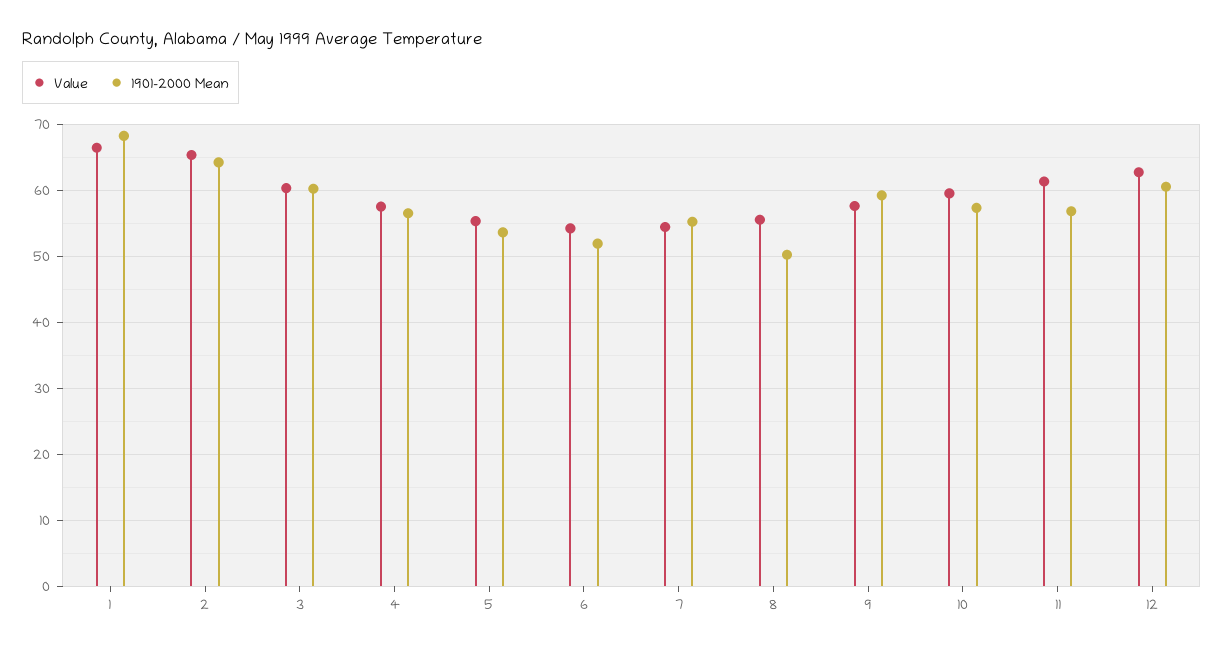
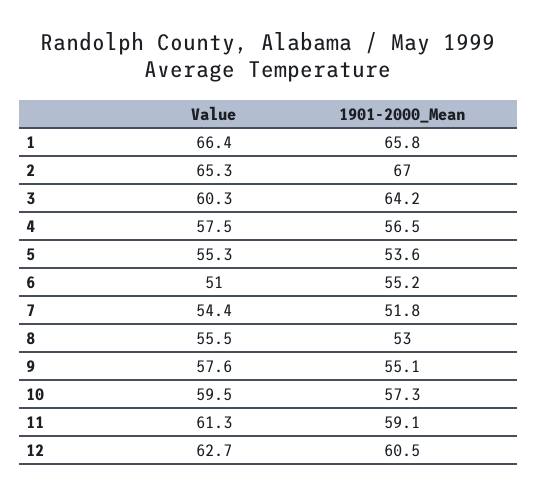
  {
    "Value": {
      "1": 66.4,
      "2": 65.3,
      "3": 60.3,
      "4": 57.5,
      "5": 55.3,
-     "6": 54,
+     "6": 51,
      "7": 54.4,
      "8": 55.5,
      "9": 57.6,
      "10": 59.5,
      "11": 61.3,
      "12": 62.7
    },
    "1901-2000 Mean": {
-     "1": 68,
+     "1": 65.8,
-     "2": 64,
+     "2": 67,
-     "3": 60,
+     "3": 64.2,
      "4": 56.5,
      "5": 53.6,
-     "6": 52,
+     "6": 55.2,
-     "7": 55,
+     "7": 51.8,
-     "8": 50,
+     "8": 53,
-     "9": 59,
+     "9": 55.1,
      "10": 57.3,
-     "11": 57,
+     "11": 59.1,
      "12": 60.5
    }
  }

